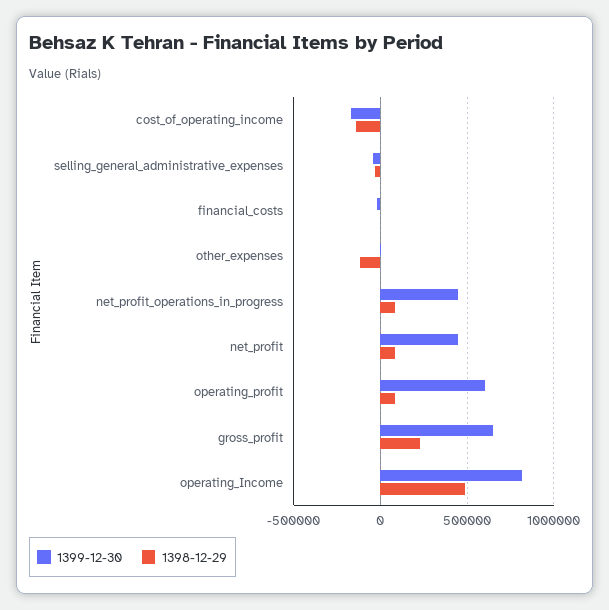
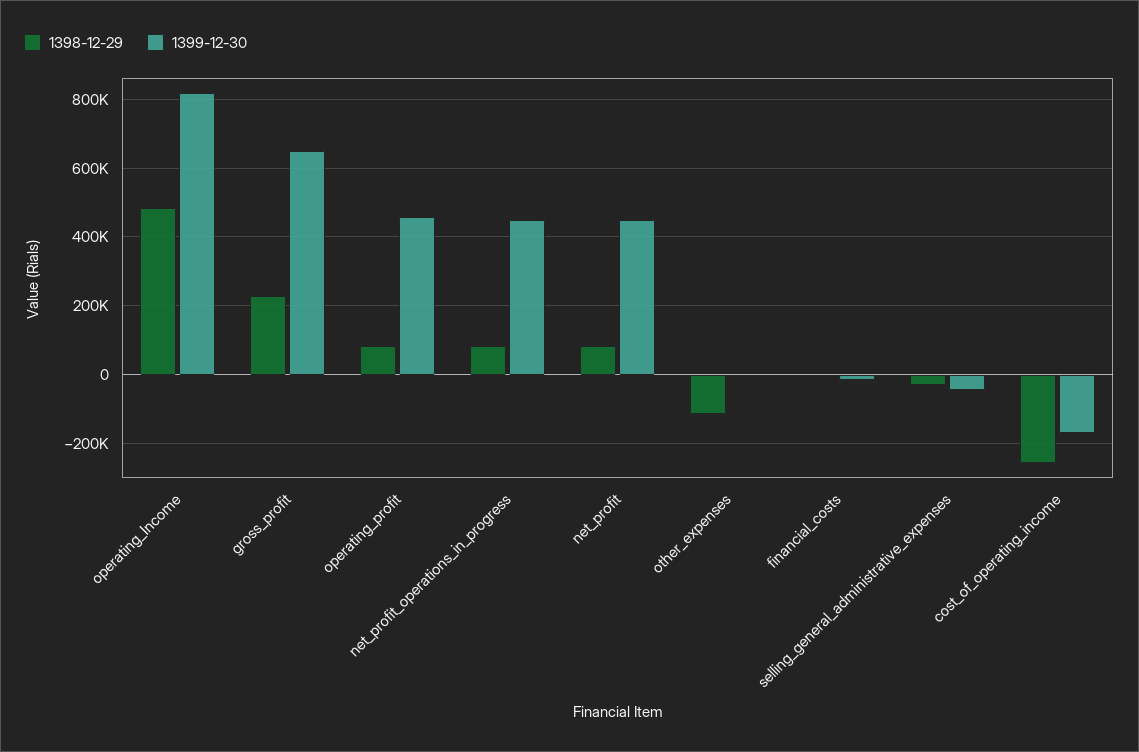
  {
    "1399-12-30": {
      "cost_of_operating_income": -160000,
      "selling_general_administrative_expenses": -40000,
      "financial_costs": -20000,
      "other_expenses": 0,
      "net_profit_operations_in_progress": 440000,
      "net_profit": 440000,
-     "operating_profit": 600000,
+     "operating_profit": 460000,
      "gross_profit": 640000,
      "operating_Income": 820000
    },
    "1398-12-29": {
-     "cost_of_operating_income": -150000,
+     "cost_of_operating_income": -260000,
      "selling_general_administrative_expenses": -20000,
      "financial_costs": 0,
      "other_expenses": -120000,
      "net_profit_operations_in_progress": 80000,
      "net_profit": 80000,
      "operating_profit": 80000,
      "gross_profit": 220000,
      "operating_Income": 480000
    }
  }

